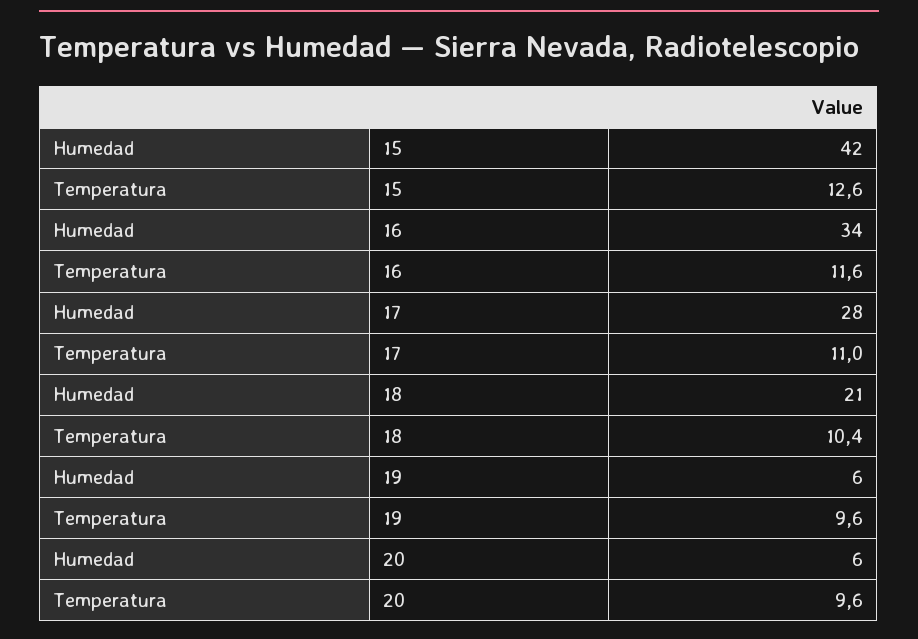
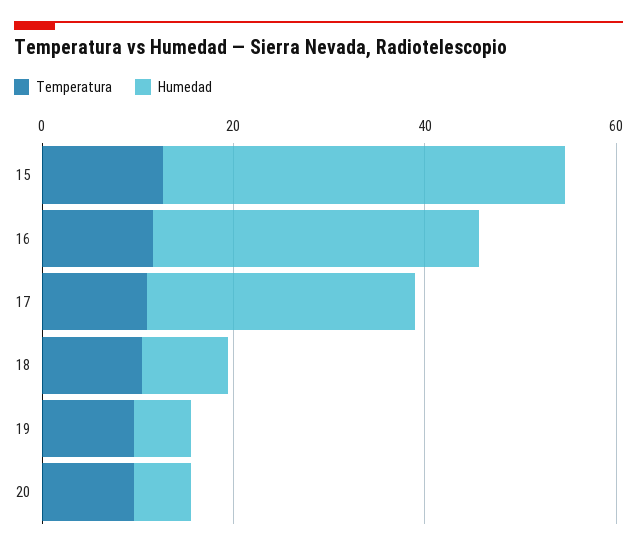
  {
    "Humedad": {
      "15": 42,
      "16": 34,
      "17": 28,
-     "18": 21,
+     "18": 10,
      "19": 6,
      "20": 6
    },
    "Temperatura": {
      "15": 12.6,
      "16": 11.6,
      "17": 11,
      "18": 10.4,
      "19": 9.6,
      "20": 9.6
    }
  }

